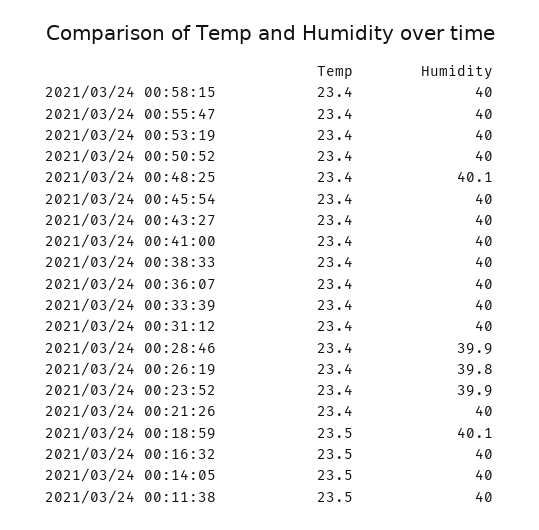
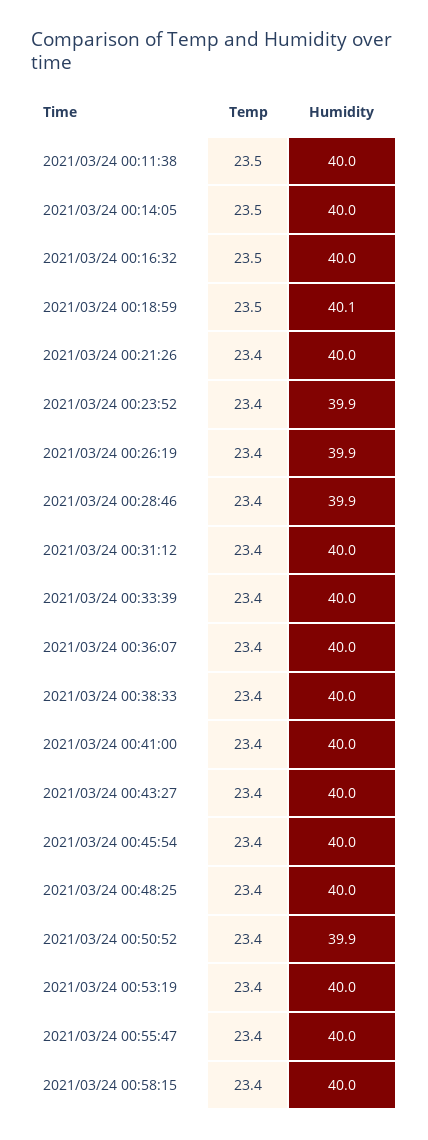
  {
    "Temp": {
      "2021/03/24 00:58:15": 23.4,
      "2021/03/24 00:55:47": 23.4,
      "2021/03/24 00:53:19": 23.4,
      "2021/03/24 00:50:52": 23.4,
      "2021/03/24 00:48:25": 23.4,
      "2021/03/24 00:45:54": 23.4,
      "2021/03/24 00:43:27": 23.4,
      "2021/03/24 00:41:00": 23.4,
      "2021/03/24 00:38:33": 23.4,
      "2021/03/24 00:36:07": 23.4,
      "2021/03/24 00:33:39": 23.4,
      "2021/03/24 00:31:12": 23.4,
      "2021/03/24 00:28:46": 23.4,
      "2021/03/24 00:26:19": 23.4,
      "2021/03/24 00:23:52": 23.4,
      "2021/03/24 00:21:26": 23.4,
      "2021/03/24 00:18:59": 23.5,
      "2021/03/24 00:16:32": 23.5,
      "2021/03/24 00:14:05": 23.5,
      "2021/03/24 00:11:38": 23.5
    },
    "Humidity": {
      "2021/03/24 00:58:15": 40,
      "2021/03/24 00:55:47": 40,
      "2021/03/24 00:53:19": 40,
-     "2021/03/24 00:50:52": 40,
+     "2021/03/24 00:50:52": 39.9,
-     "2021/03/24 00:48:25": 40.1,
+     "2021/03/24 00:48:25": 40,
      "2021/03/24 00:45:54": 40,
      "2021/03/24 00:43:27": 40,
      "2021/03/24 00:41:00": 40,
      "2021/03/24 00:38:33": 40,
      "2021/03/24 00:36:07": 40,
      "2021/03/24 00:33:39": 40,
      "2021/03/24 00:31:12": 40,
      "2021/03/24 00:28:46": 39.9,
-     "2021/03/24 00:26:19": 39.8,
+     "2021/03/24 00:26:19": 39.9,
      "2021/03/24 00:23:52": 39.9,
      "2021/03/24 00:21:26": 40,
      "2021/03/24 00:18:59": 40.1,
      "2021/03/24 00:16:32": 40,
      "2021/03/24 00:14:05": 40,
      "2021/03/24 00:11:38": 40
    }
  }

